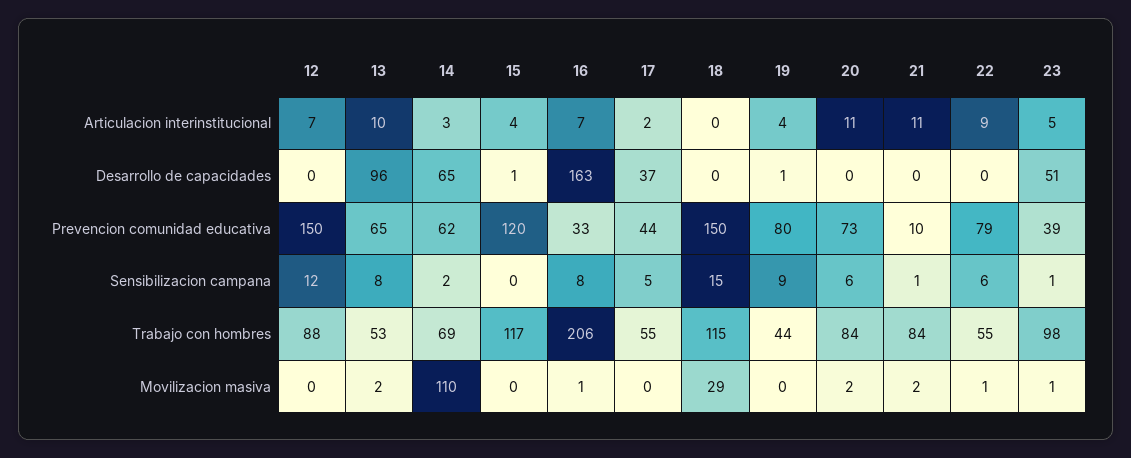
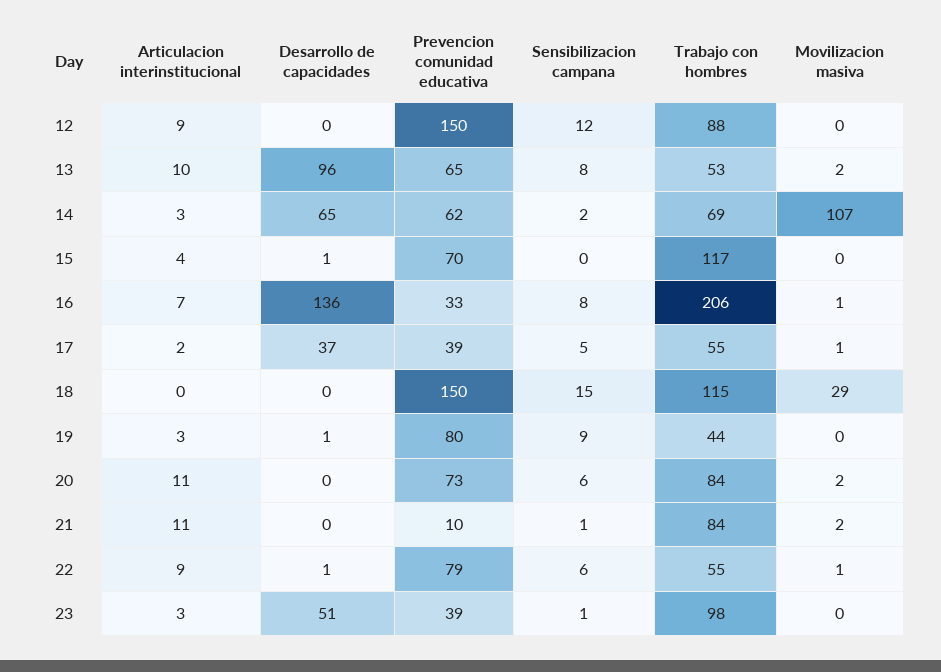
  {
    "12": {
-     "Articulacion interinstitucional": 7,
+     "Articulacion interinstitucional": 9,
      "Desarrollo de capacidades": 0,
      "Prevencion comunidad educativa": 150,
      "Sensibilizacion campana": 12,
      "Trabajo con hombres": 88,
      "Movilizacion masiva": 0
    },
    "13": {
      "Articulacion interinstitucional": 10,
      "Desarrollo de capacidades": 96,
      "Prevencion comunidad educativa": 65,
      "Sensibilizacion campana": 8,
      "Trabajo con hombres": 53,
      "Movilizacion masiva": 2
    },
    "14": {
      "Articulacion interinstitucional": 3,
      "Desarrollo de capacidades": 65,
      "Prevencion comunidad educativa": 62,
      "Sensibilizacion campana": 2,
      "Trabajo con hombres": 69,
-     "Movilizacion masiva": 110
+     "Movilizacion masiva": 107
    },
    "15": {
      "Articulacion interinstitucional": 4,
      "Desarrollo de capacidades": 1,
-     "Prevencion comunidad educativa": 120,
+     "Prevencion comunidad educativa": 70,
      "Sensibilizacion campana": 0,
      "Trabajo con hombres": 117,
      "Movilizacion masiva": 0
    },
    "16": {
      "Articulacion interinstitucional": 7,
-     "Desarrollo de capacidades": 163,
+     "Desarrollo de capacidades": 136,
      "Prevencion comunidad educativa": 33,
      "Sensibilizacion campana": 8,
      "Trabajo con hombres": 206,
      "Movilizacion masiva": 1
    },
    "17": {
      "Articulacion interinstitucional": 2,
      "Desarrollo de capacidades": 37,
-     "Prevencion comunidad educativa": 44,
+     "Prevencion comunidad educativa": 39,
      "Sensibilizacion campana": 5,
      "Trabajo con hombres": 55,
-     "Movilizacion masiva": 0
+     "Movilizacion masiva": 1
    },
    "18": {
      "Articulacion interinstitucional": 0,
      "Desarrollo de capacidades": 0,
      "Prevencion comunidad educativa": 150,
      "Sensibilizacion campana": 15,
      "Trabajo con hombres": 115,
      "Movilizacion masiva": 29
    },
    "19": {
-     "Articulacion interinstitucional": 4,
+     "Articulacion interinstitucional": 3,
      "Desarrollo de capacidades": 1,
      "Prevencion comunidad educativa": 80,
      "Sensibilizacion campana": 9,
      "Trabajo con hombres": 44,
      "Movilizacion masiva": 0
    },
    "20": {
      "Articulacion interinstitucional": 11,
      "Desarrollo de capacidades": 0,
      "Prevencion comunidad educativa": 73,
      "Sensibilizacion campana": 6,
      "Trabajo con hombres": 84,
      "Movilizacion masiva": 2
    },
    "21": {
      "Articulacion interinstitucional": 11,
      "Desarrollo de capacidades": 0,
      "Prevencion comunidad educativa": 10,
      "Sensibilizacion campana": 1,
      "Trabajo con hombres": 84,
      "Movilizacion masiva": 2
    },
    "22": {
      "Articulacion interinstitucional": 9,
-     "Desarrollo de capacidades": 0,
+     "Desarrollo de capacidades": 1,
      "Prevencion comunidad educativa": 79,
      "Sensibilizacion campana": 6,
      "Trabajo con hombres": 55,
      "Movilizacion masiva": 1
    },
    "23": {
-     "Articulacion interinstitucional": 5,
+     "Articulacion interinstitucional": 3,
      "Desarrollo de capacidades": 51,
      "Prevencion comunidad educativa": 39,
      "Sensibilizacion campana": 1,
      "Trabajo con hombres": 98,
-     "Movilizacion masiva": 1
+     "Movilizacion masiva": 0
    }
  }

